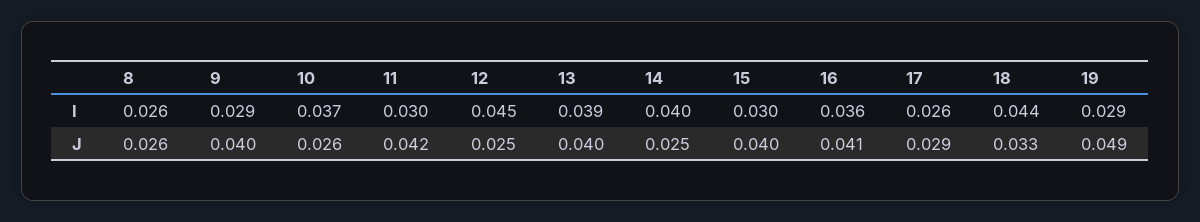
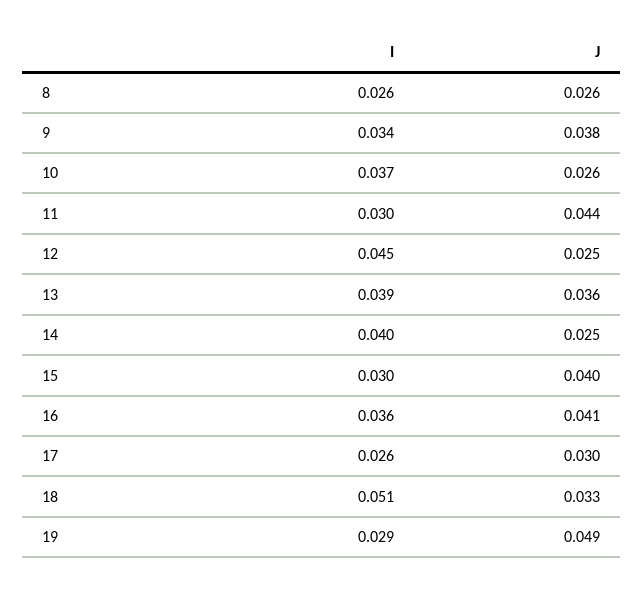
  {
    "8": {
      "I": 0.026,
      "J": 0.026
    },
    "9": {
-     "I": 0.029,
+     "I": 0.034,
-     "J": 0.04
+     "J": 0.038
    },
    "10": {
      "I": 0.037,
      "J": 0.026
    },
    "11": {
      "I": 0.03,
-     "J": 0.042
+     "J": 0.044
    },
    "12": {
      "I": 0.045,
      "J": 0.025
    },
    "13": {
      "I": 0.039,
-     "J": 0.04
+     "J": 0.036
    },
    "14": {
      "I": 0.04,
      "J": 0.025
    },
    "15": {
      "I": 0.03,
      "J": 0.04
    },
    "16": {
      "I": 0.036,
      "J": 0.041
    },
    "17": {
      "I": 0.026,
-     "J": 0.029
+     "J": 0.03
    },
    "18": {
-     "I": 0.044,
+     "I": 0.051,
      "J": 0.033
    },
    "19": {
      "I": 0.029,
      "J": 0.049
    }
  }

